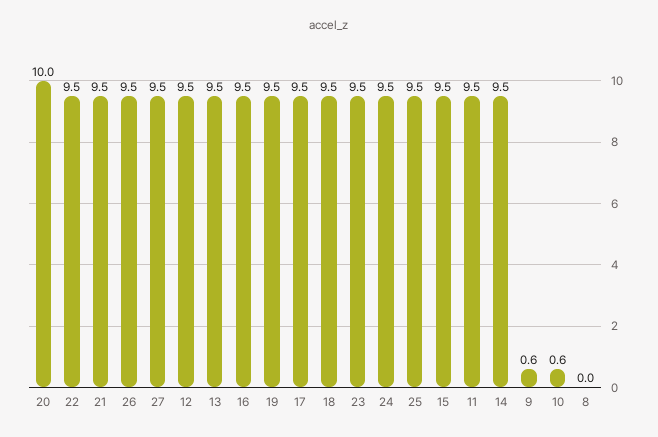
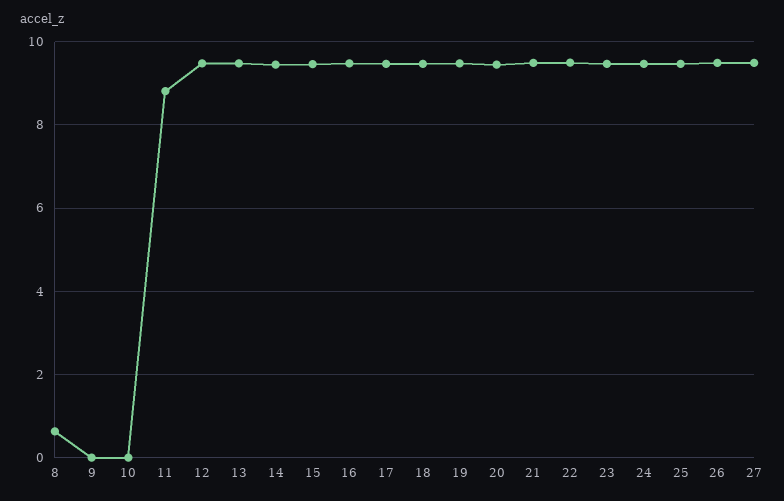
  {
-   "20": 10,
+   "20": 9.4,
    "22": 9.5,
    "21": 9.5,
    "26": 9.5,
    "27": 9.5,
    "12": 9.5,
    "13": 9.5,
    "16": 9.5,
    "19": 9.5,
    "17": 9.5,
    "18": 9.5,
    "23": 9.5,
    "24": 9.5,
    "25": 9.5,
    "15": 9.5,
-   "11": 9.5,
+   "11": 8.8,
    "14": 9.5,
-   "9": 0.6,
+   "9": 0,
-   "10": 0.6,
+   "10": 0,
-   "8": 0
+   "8": 0.6
  }

